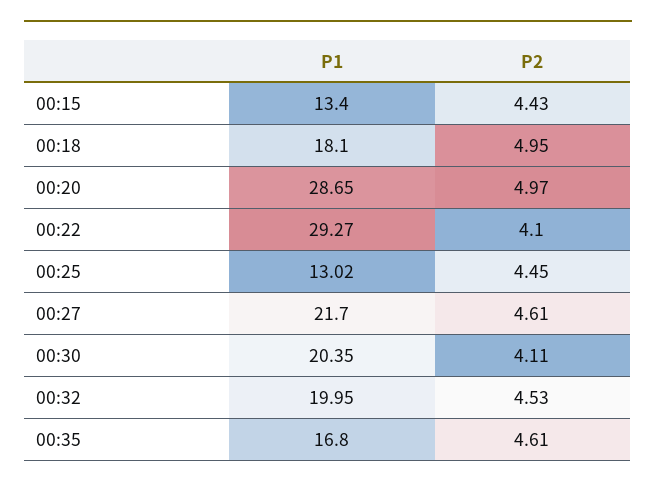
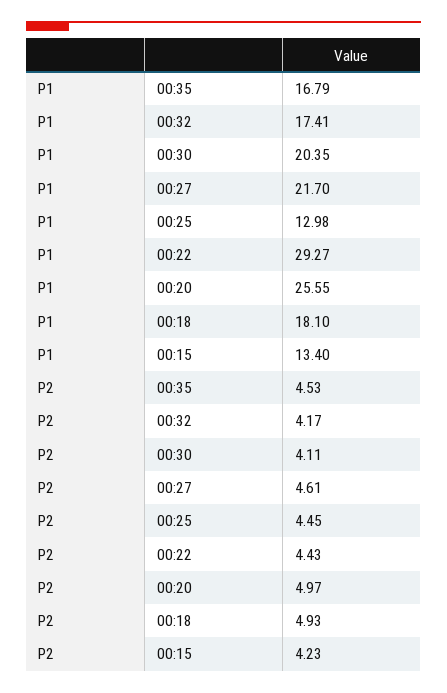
  {
    "P1": {
      "00:15": 13.4,
      "00:18": 18.1,
-     "00:20": 28.65,
+     "00:20": 25.55,
      "00:22": 29.27,
-     "00:25": 13.02,
+     "00:25": 12.98,
      "00:27": 21.7,
      "00:30": 20.35,
-     "00:32": 19.95,
+     "00:32": 17.41,
-     "00:35": 16.8
+     "00:35": 16.79
    },
    "P2": {
-     "00:15": 4.43,
+     "00:15": 4.23,
-     "00:18": 4.95,
+     "00:18": 4.93,
      "00:20": 4.97,
-     "00:22": 4.1,
+     "00:22": 4.43,
      "00:25": 4.45,
      "00:27": 4.61,
      "00:30": 4.11,
-     "00:32": 4.53,
+     "00:32": 4.17,
-     "00:35": 4.61
+     "00:35": 4.53
    }
  }

